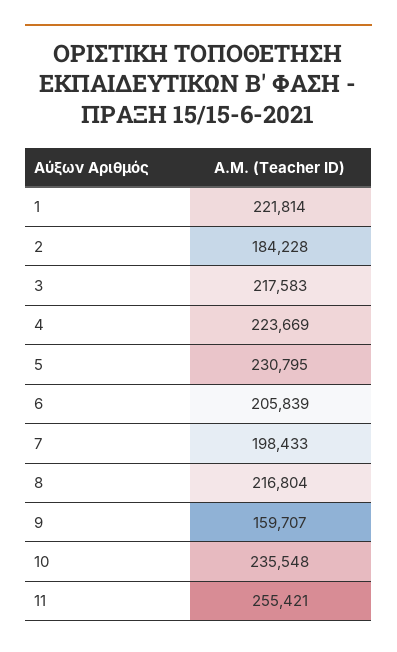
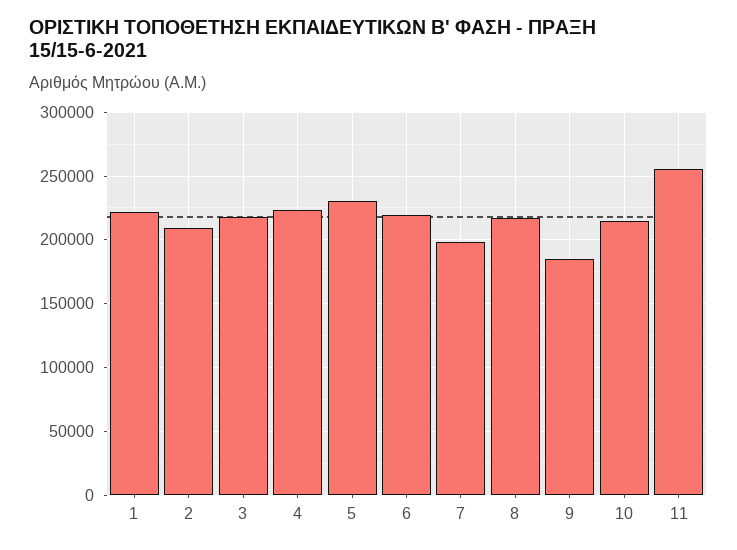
  {
    "1": 221814,
-   "2": 184228,
+   "2": 210000,
    "3": 217583,
    "4": 223669,
    "5": 230795,
-   "6": 205839,
+   "6": 220000,
    "7": 198433,
    "8": 216804,
-   "9": 159707,
+   "9": 185000,
-   "10": 235548,
+   "10": 215000,
    "11": 255421
  }

